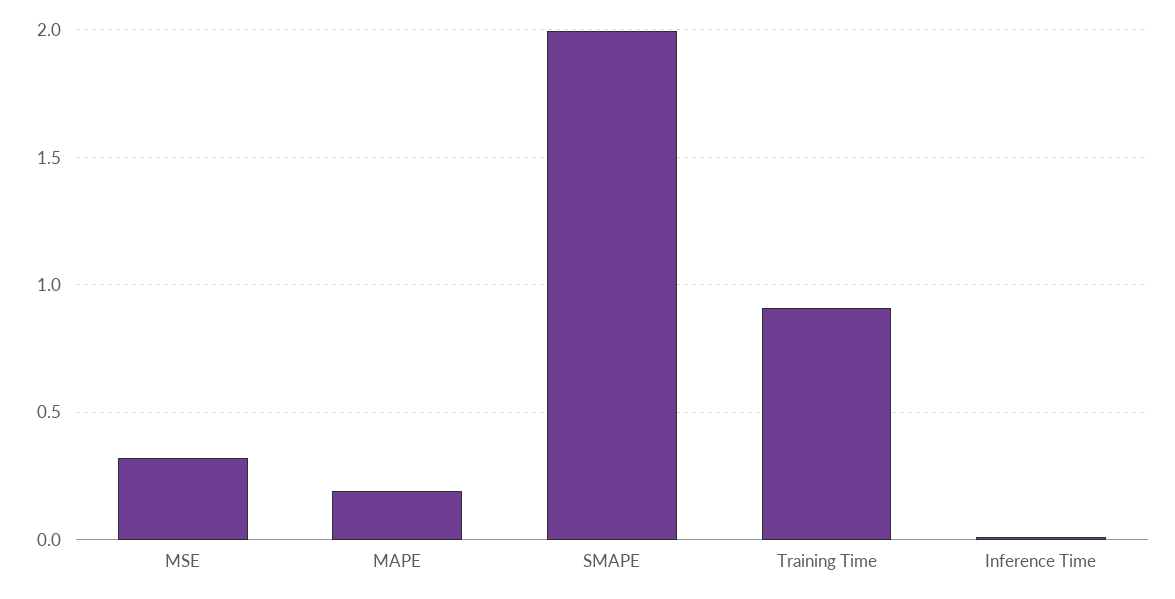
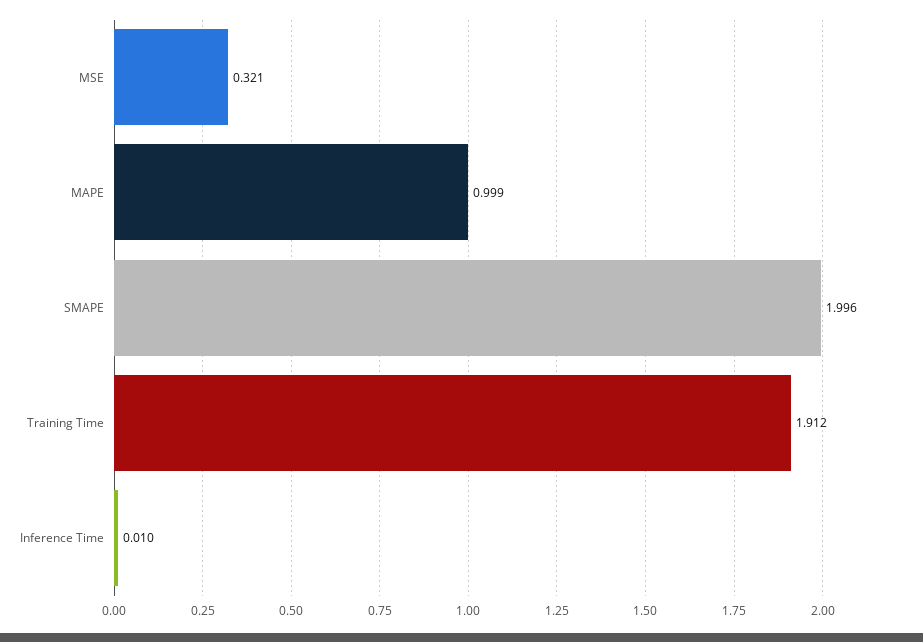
  {
    "MSE": 0.321,
-   "MAPE": 0.2,
+   "MAPE": 0.999,
    "SMAPE": 1.996,
-   "Training Time": 0.9,
+   "Training Time": 1.912,
    "Inference Time": 0.01
  }

